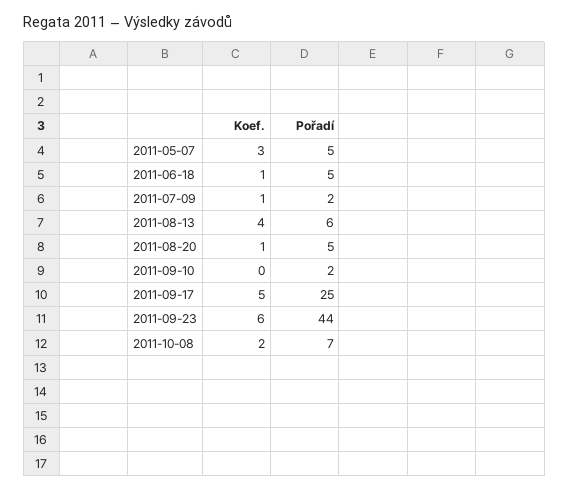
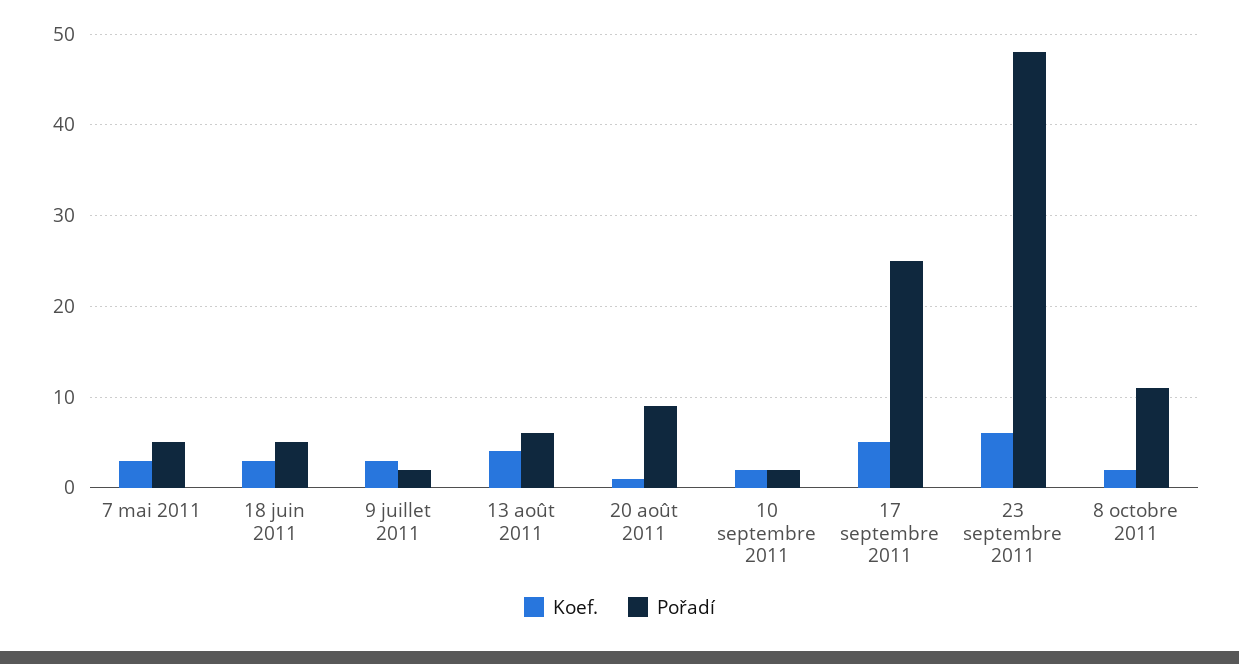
  {
    "Koef.": {
      "2011-05-07": 3,
-     "2011-06-18": 1,
+     "2011-06-18": 3,
-     "2011-07-09": 1,
+     "2011-07-09": 3,
      "2011-08-13": 4,
      "2011-08-20": 1,
-     "2011-09-10": 0,
+     "2011-09-10": 2,
      "2011-09-17": 5,
      "2011-09-23": 6,
      "2011-10-08": 2
    },
    "Pořadí": {
      "2011-05-07": 5,
      "2011-06-18": 5,
      "2011-07-09": 2,
      "2011-08-13": 6,
-     "2011-08-20": 5,
+     "2011-08-20": 9,
      "2011-09-10": 2,
      "2011-09-17": 25,
-     "2011-09-23": 44,
+     "2011-09-23": 48,
-     "2011-10-08": 7
+     "2011-10-08": 11
    }
  }

